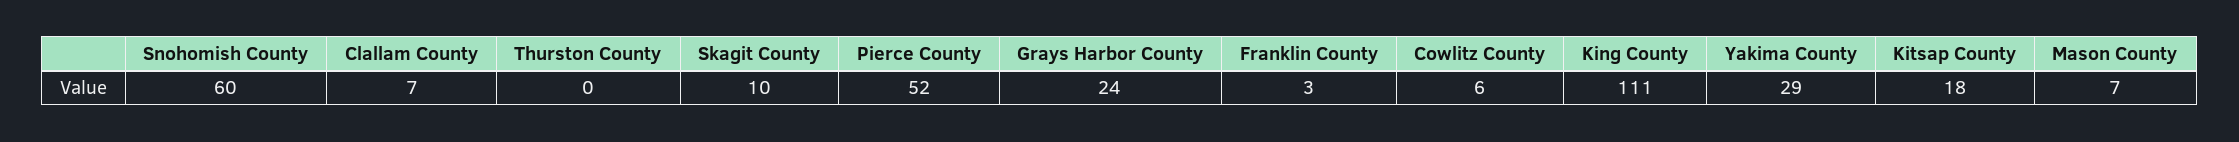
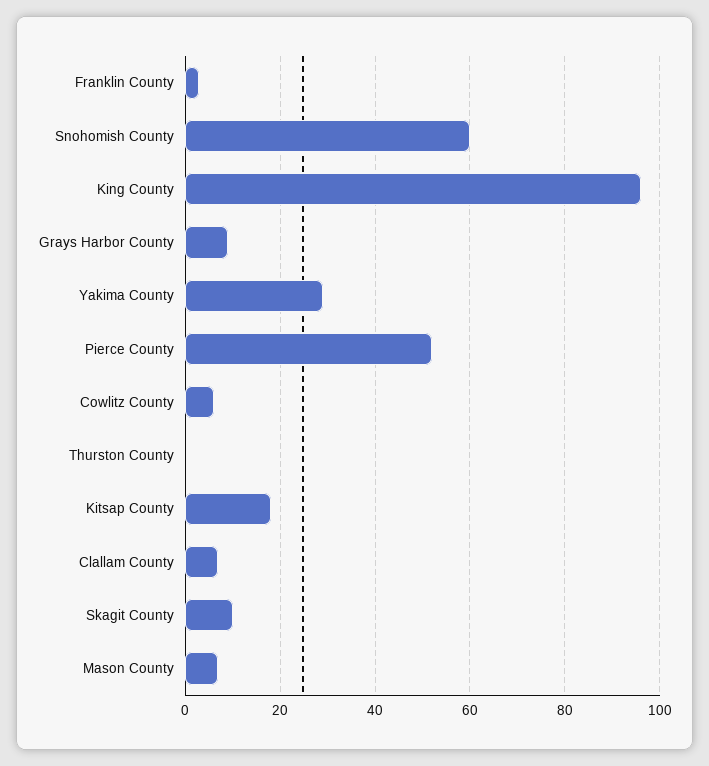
  {
    "Snohomish County": 60,
    "Clallam County": 7,
    "Thurston County": 0,
    "Skagit County": 10,
    "Pierce County": 52,
-   "Grays Harbor County": 24,
+   "Grays Harbor County": 10,
    "Franklin County": 3,
    "Cowlitz County": 6,
-   "King County": 111,
+   "King County": 95,
    "Yakima County": 29,
    "Kitsap County": 18,
    "Mason County": 7
  }

